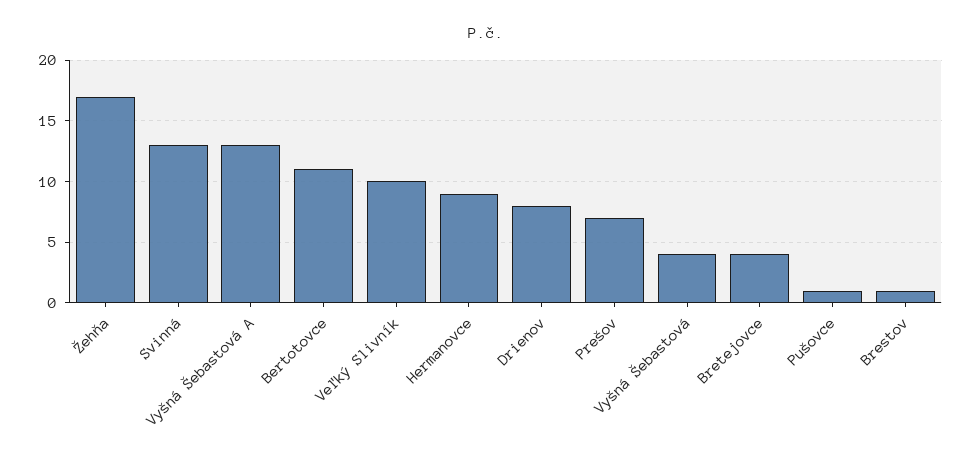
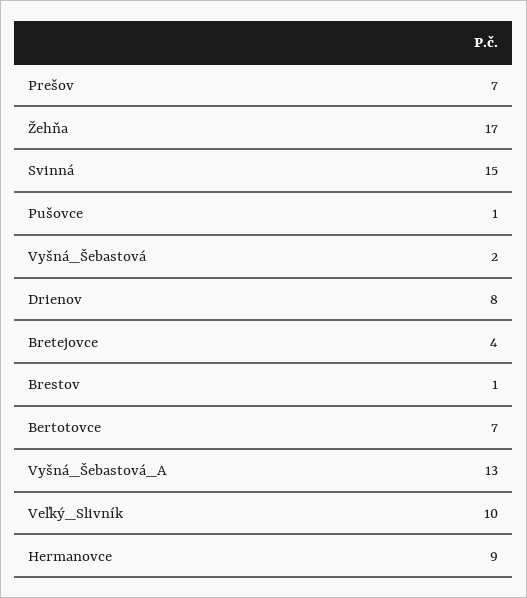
  {
    "Žehňa": 17,
-   "Svinná": 13,
+   "Svinná": 15,
    "Vyšná Šebastová A": 13,
-   "Bertotovce": 11,
+   "Bertotovce": 7,
    "Veľký Slivník": 10,
    "Hermanovce": 9,
    "Drienov": 8,
    "Prešov": 7,
-   "Vyšná Šebastová": 4,
+   "Vyšná Šebastová": 2,
    "Bretejovce": 4,
    "Pušovce": 1,
    "Brestov": 1
  }

